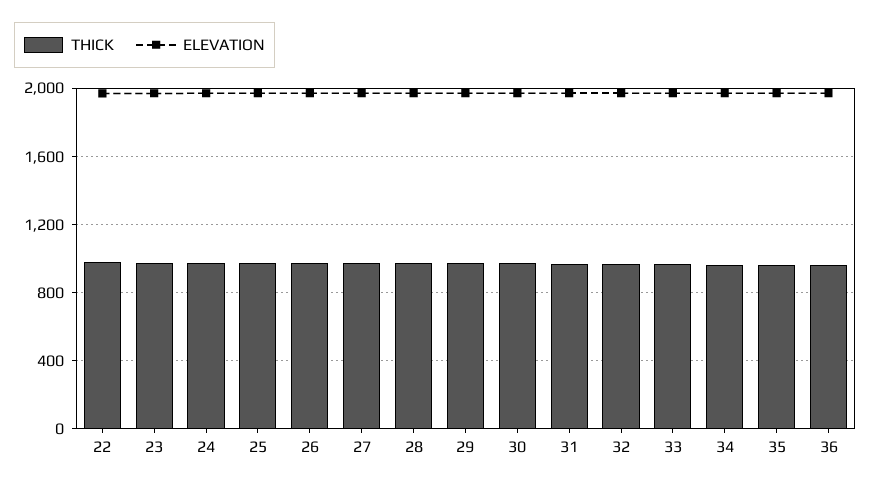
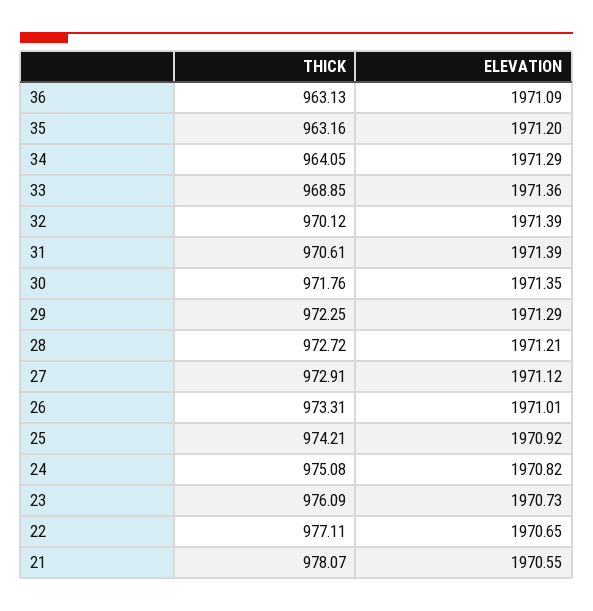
  {
    "THICK": {
      "22": 977.11,
      "23": 976.09,
      "24": 975.08,
      "25": 974.21,
      "26": 973.31,
      "27": 972.91,
      "28": 972.72,
      "29": 972.25,
      "30": 971.76,
      "31": 970.61,
      "32": 970.12,
      "33": 968.85,
      "34": 964.05,
      "35": 963.16,
-     "36": 963.13
+     "36": 963.13,
+     "21": 978.07
    },
    "ELEVATION": {
      "22": 1970.65,
      "23": 1970.73,
      "24": 1970.82,
      "25": 1970.92,
      "26": 1971.01,
      "27": 1971.12,
      "28": 1971.21,
      "29": 1971.29,
      "30": 1971.35,
      "31": 1971.39,
      "32": 1971.39,
      "33": 1971.36,
      "34": 1971.29,
      "35": 1971.2,
-     "36": 1971.09
+     "36": 1971.09,
+     "21": 1970.55
    }
  }

